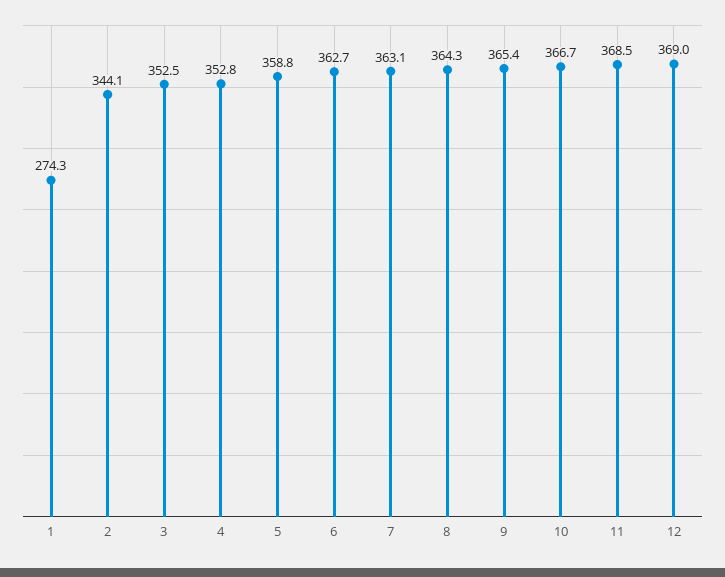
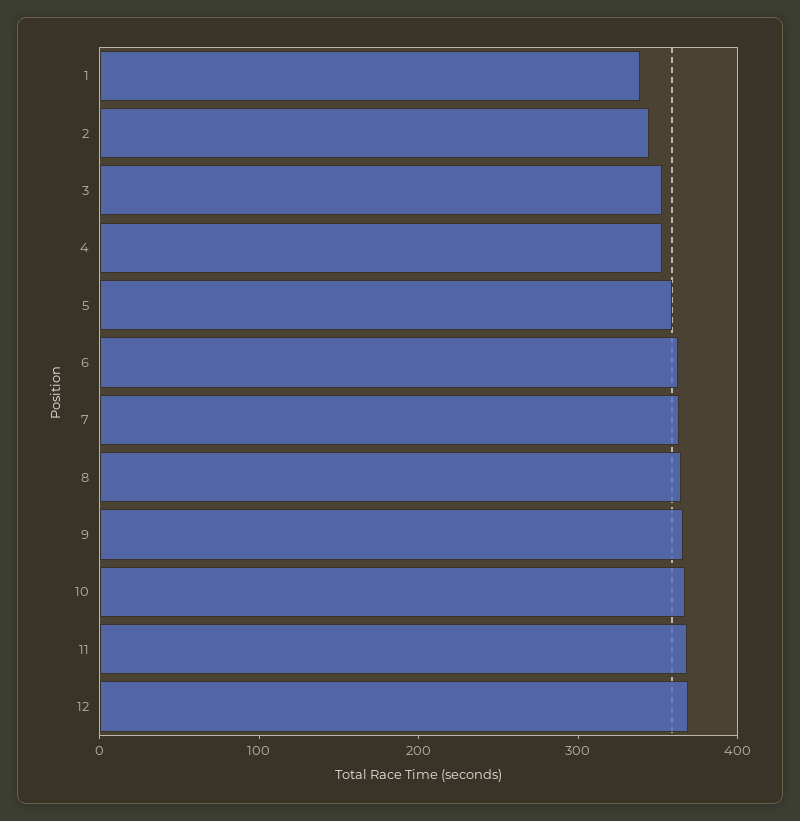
  {
-   "1": 274.3,
+   "1": 340,
    "2": 344.1,
    "3": 352.5,
    "4": 352.8,
    "5": 358.8,
    "6": 362.7,
    "7": 363.1,
    "8": 364.3,
    "9": 365.4,
    "10": 366.7,
    "11": 368.5,
    "12": 369
  }

